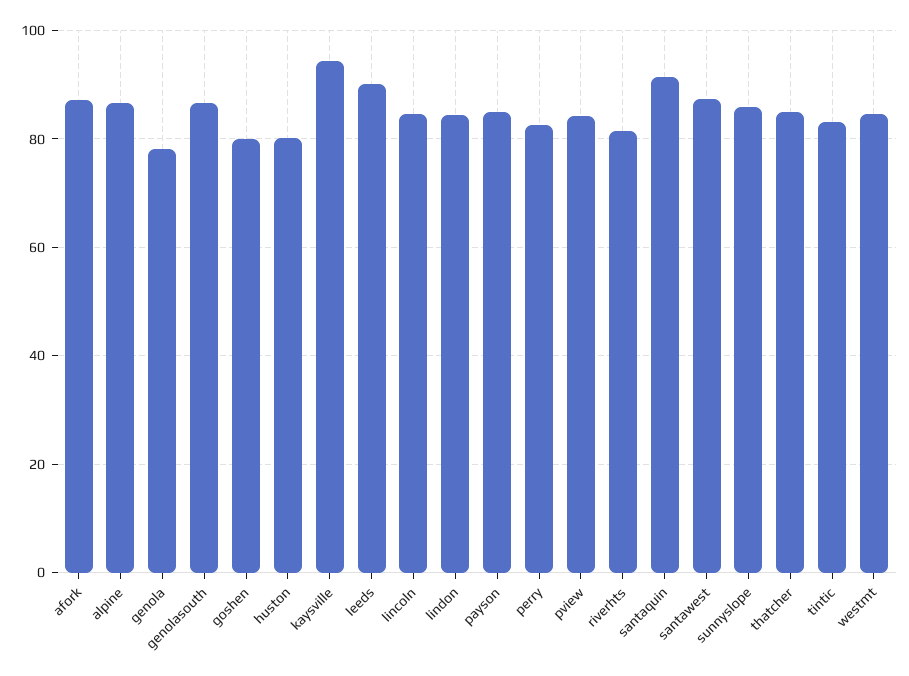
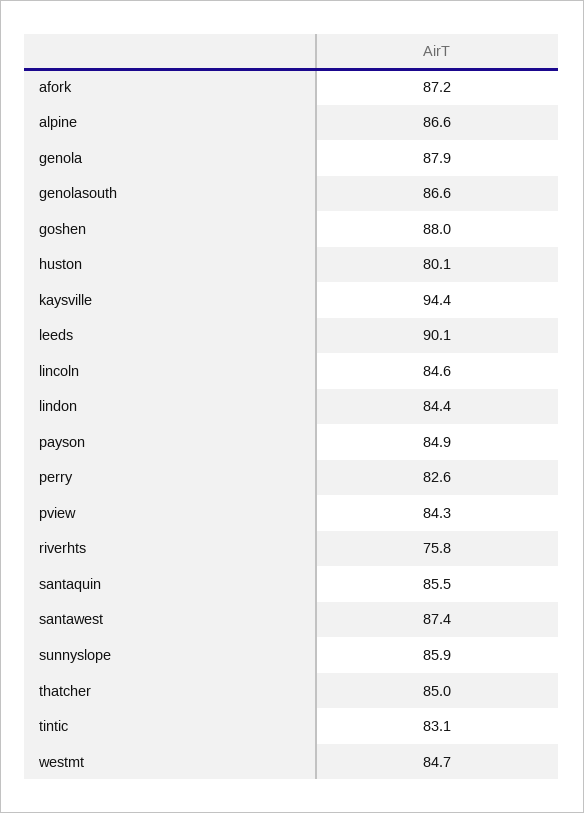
  {
    "afork": 87.2,
    "alpine": 86.6,
-   "genola": 78,
+   "genola": 87.9,
    "genolasouth": 86.6,
-   "goshen": 80,
+   "goshen": 88,
    "huston": 80.1,
    "kaysville": 94.4,
    "leeds": 90.1,
    "lincoln": 84.6,
    "lindon": 84.4,
    "payson": 84.9,
    "perry": 82.6,
    "pview": 84.3,
-   "riverhts": 82,
+   "riverhts": 75.8,
-   "santaquin": 92,
+   "santaquin": 85.5,
    "santawest": 87.4,
    "sunnyslope": 85.9,
    "thatcher": 85,
    "tintic": 83.1,
    "westmt": 84.7
  }

